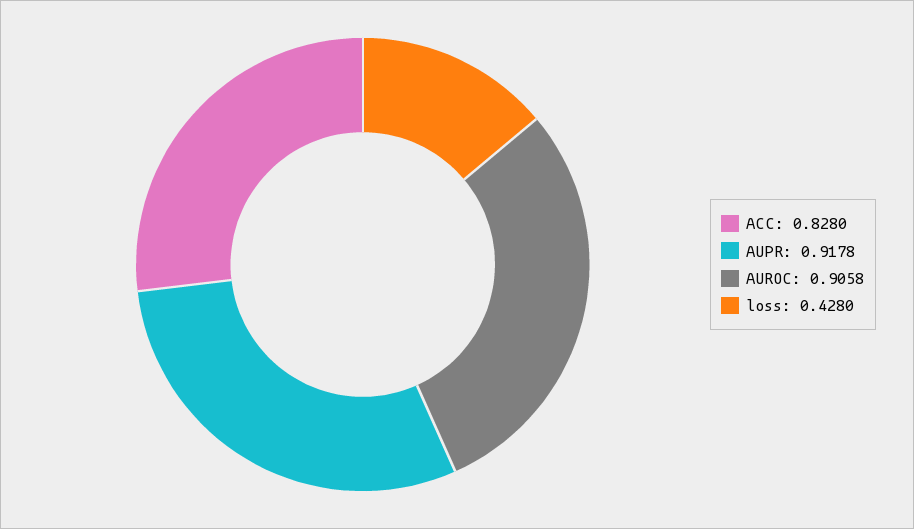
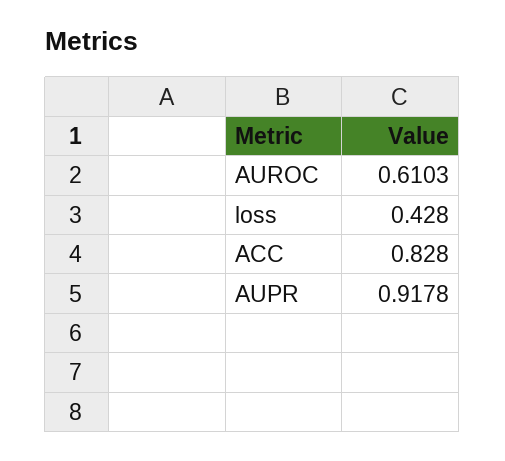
  {
    "ACC": 0.828,
    "AUPR": 0.9178,
-   "AUROC": 0.9058,
+   "AUROC": 0.6103,
    "loss": 0.428
  }

